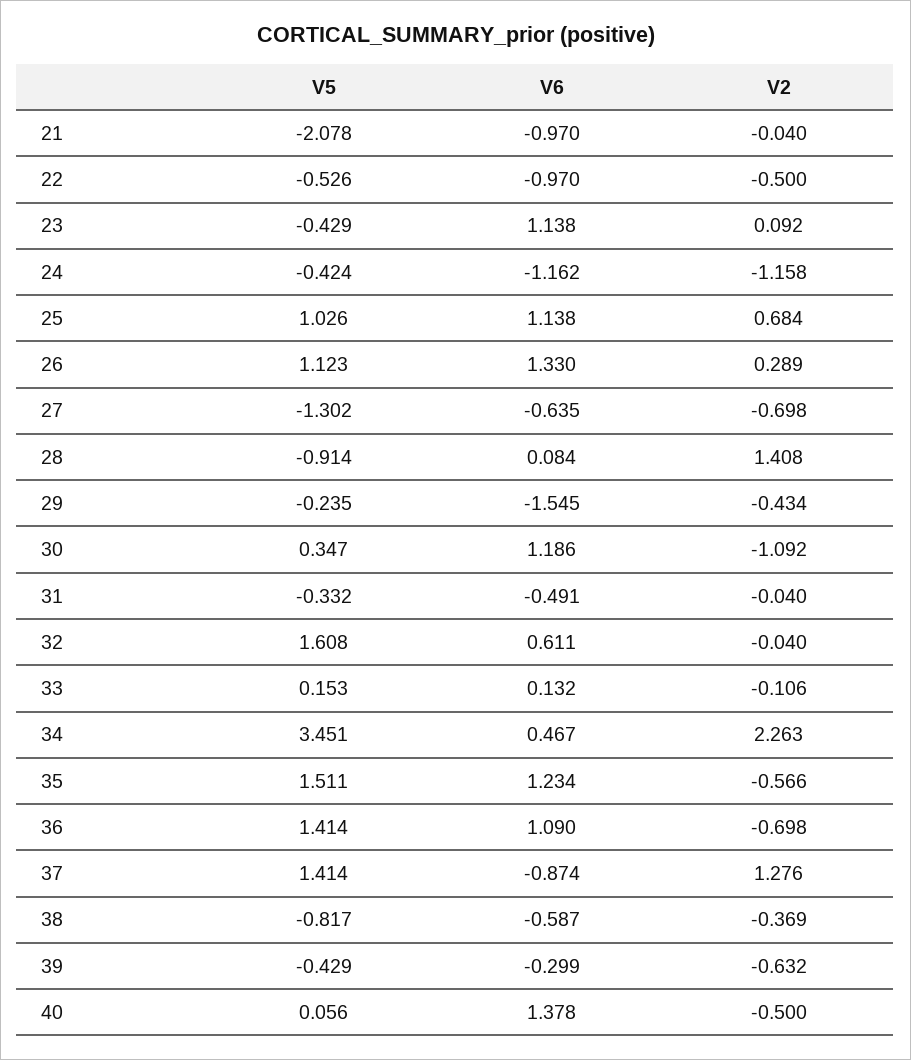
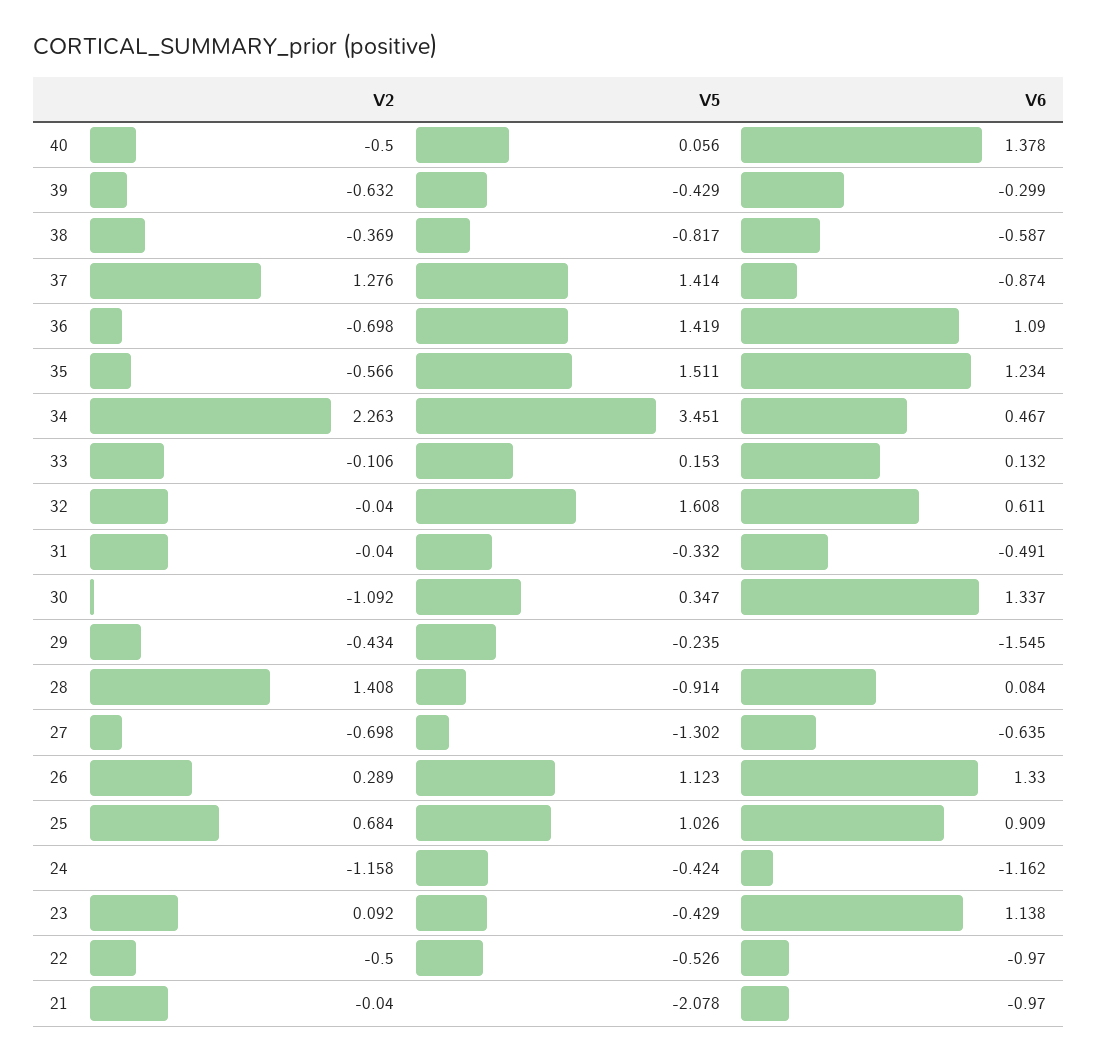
  {
    "V5": {
      "21": -2.078,
      "22": -0.526,
      "23": -0.429,
      "24": -0.424,
      "25": 1.026,
      "26": 1.123,
      "27": -1.302,
      "28": -0.914,
      "29": -0.235,
      "30": 0.347,
      "31": -0.332,
      "32": 1.608,
      "33": 0.153,
      "34": 3.451,
      "35": 1.511,
-     "36": 1.414,
+     "36": 1.419,
      "37": 1.414,
      "38": -0.817,
      "39": -0.429,
      "40": 0.056
    },
    "V6": {
      "21": -0.97,
      "22": -0.97,
      "23": 1.138,
      "24": -1.162,
-     "25": 1.138,
+     "25": 0.909,
      "26": 1.33,
      "27": -0.635,
      "28": 0.084,
      "29": -1.545,
-     "30": 1.186,
+     "30": 1.337,
      "31": -0.491,
      "32": 0.611,
      "33": 0.132,
      "34": 0.467,
      "35": 1.234,
      "36": 1.09,
      "37": -0.874,
      "38": -0.587,
      "39": -0.299,
      "40": 1.378
    },
    "V2": {
      "21": -0.04,
      "22": -0.5,
      "23": 0.092,
      "24": -1.158,
      "25": 0.684,
      "26": 0.289,
      "27": -0.698,
      "28": 1.408,
      "29": -0.434,
      "30": -1.092,
      "31": -0.04,
      "32": -0.04,
      "33": -0.106,
      "34": 2.263,
      "35": -0.566,
      "36": -0.698,
      "37": 1.276,
      "38": -0.369,
      "39": -0.632,
      "40": -0.5
    }
  }

